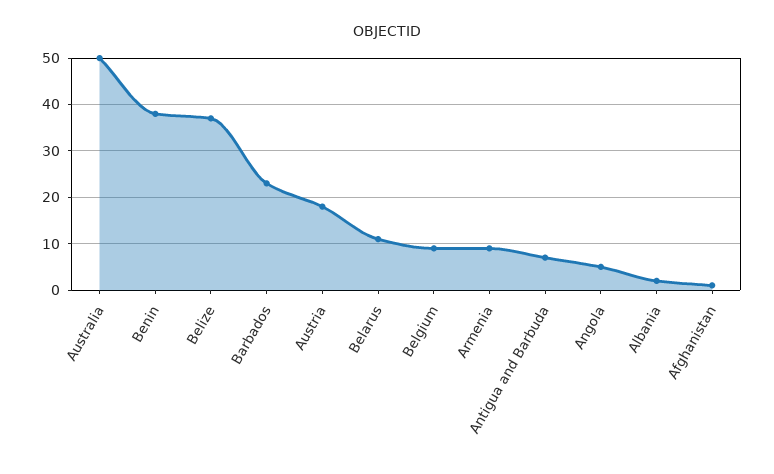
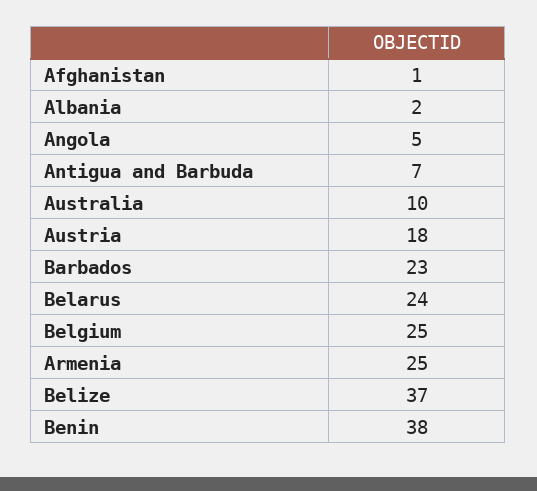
  {
-   "Australia": 50,
+   "Australia": 10,
    "Benin": 38,
    "Belize": 37,
    "Barbados": 23,
    "Austria": 18,
-   "Belarus": 10,
+   "Belarus": 24,
-   "Belgium": 10,
+   "Belgium": 25,
-   "Armenia": 10,
+   "Armenia": 25,
    "Antigua and Barbuda": 7,
    "Angola": 5,
    "Albania": 2,
    "Afghanistan": 1
  }

